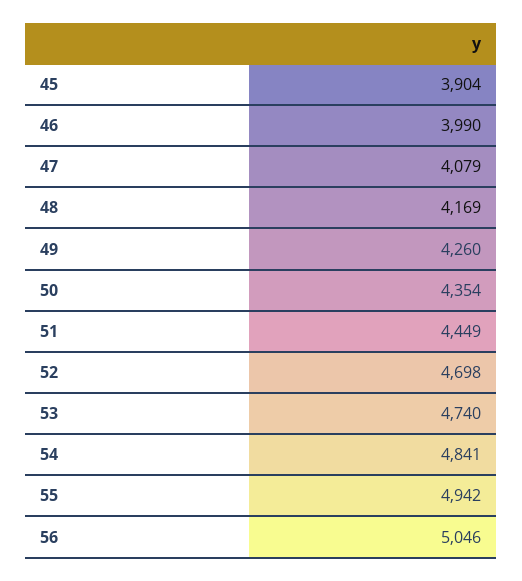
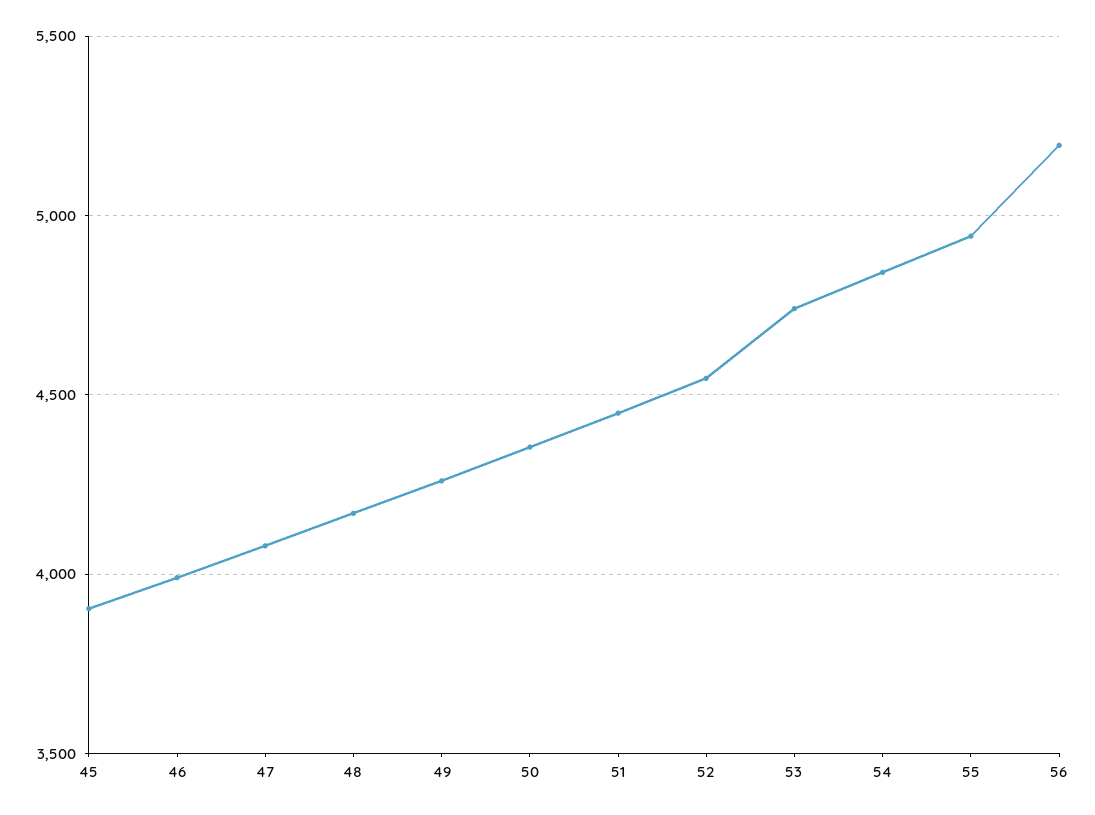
  {
    "45": 3904,
    "46": 3990,
    "47": 4079,
    "48": 4169,
    "49": 4260,
    "50": 4354,
    "51": 4449,
-   "52": 4698,
+   "52": 4550,
    "53": 4740,
    "54": 4841,
    "55": 4942,
-   "56": 5046
+   "56": 5200
  }

